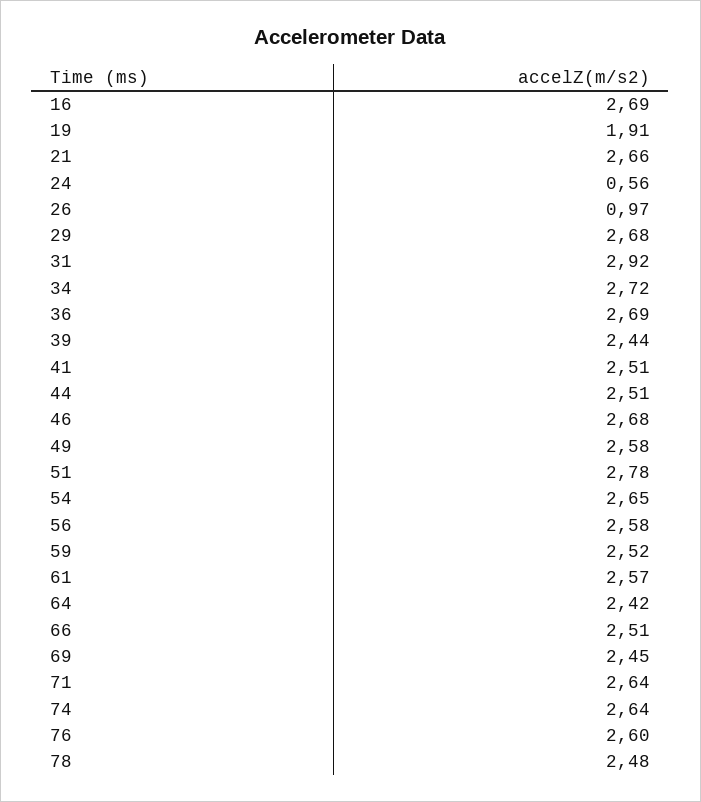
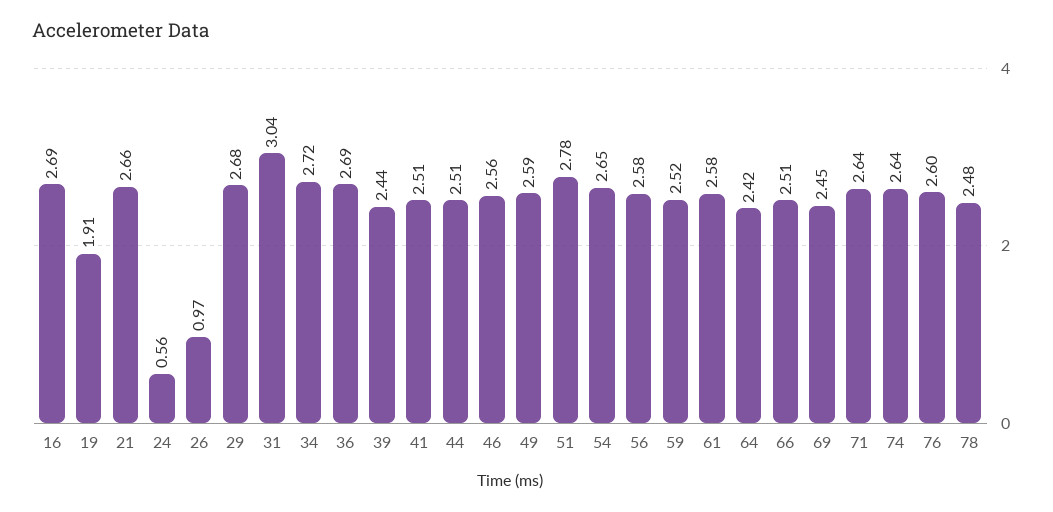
  {
    "16": 2.69,
    "19": 1.91,
    "21": 2.66,
    "24": 0.56,
    "26": 0.97,
    "29": 2.68,
-   "31": 2.92,
+   "31": 3.04,
    "34": 2.72,
    "36": 2.69,
    "39": 2.44,
    "41": 2.51,
    "44": 2.51,
-   "46": 2.68,
+   "46": 2.56,
-   "49": 2.58,
+   "49": 2.59,
    "51": 2.78,
    "54": 2.65,
    "56": 2.58,
    "59": 2.52,
-   "61": 2.57,
+   "61": 2.58,
    "64": 2.42,
    "66": 2.51,
    "69": 2.45,
    "71": 2.64,
    "74": 2.64,
    "76": 2.6,
    "78": 2.48
  }

